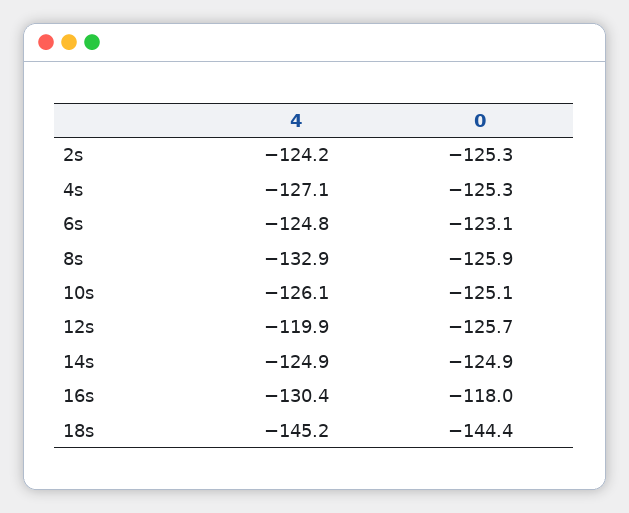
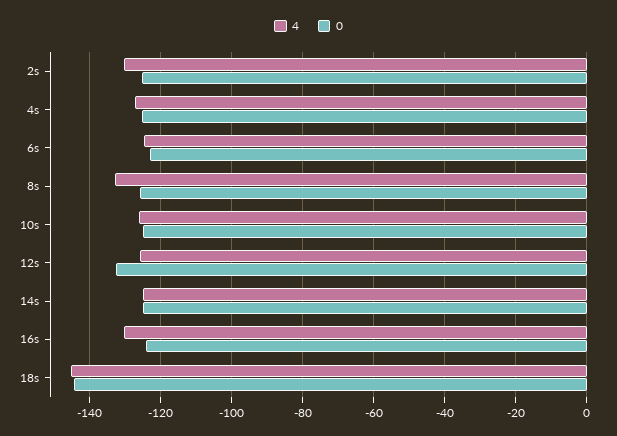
  {
    "4": {
-     "2s": -124.2,
+     "2s": -130,
      "4s": -127.1,
      "6s": -124.8,
      "8s": -132.9,
      "10s": -126.1,
-     "12s": -119.9,
+     "12s": -126,
      "14s": -124.9,
      "16s": -130.4,
      "18s": -145.2
    },
    "0": {
      "2s": -125.3,
      "4s": -125.3,
      "6s": -123.1,
      "8s": -125.9,
      "10s": -125.1,
-     "12s": -125.7,
+     "12s": -132,
      "14s": -124.9,
-     "16s": -118,
+     "16s": -124,
      "18s": -144.4
    }
  }

